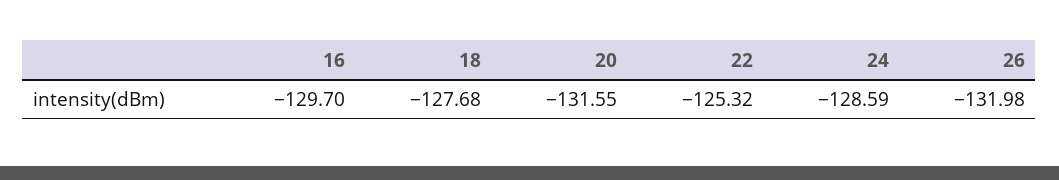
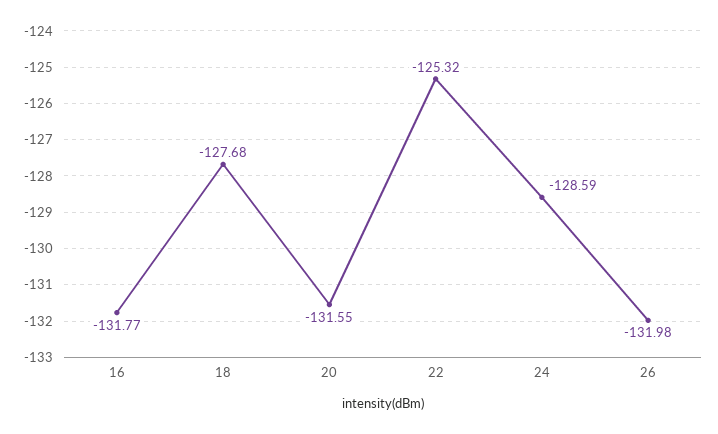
  {
-   "16": -129.7,
+   "16": -131.77,
    "18": -127.68,
    "20": -131.55,
    "22": -125.32,
    "24": -128.59,
    "26": -131.98
  }

